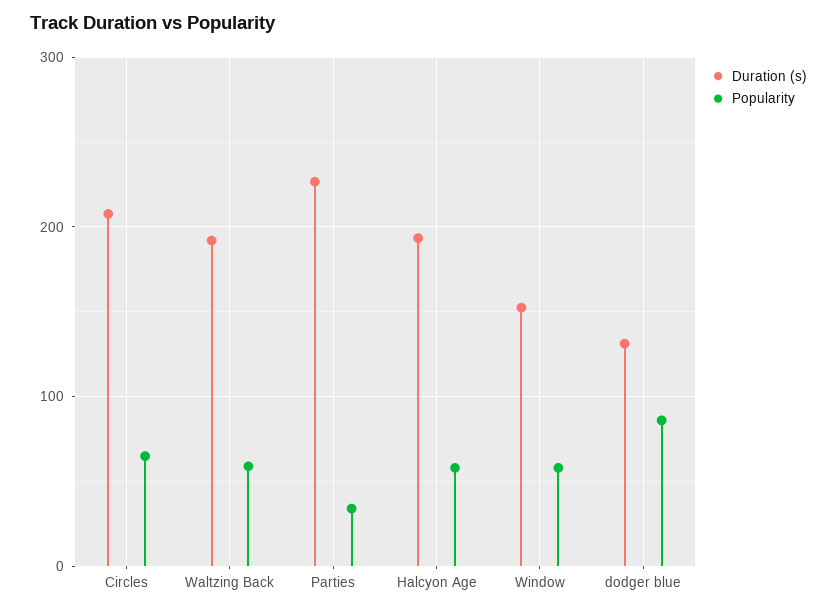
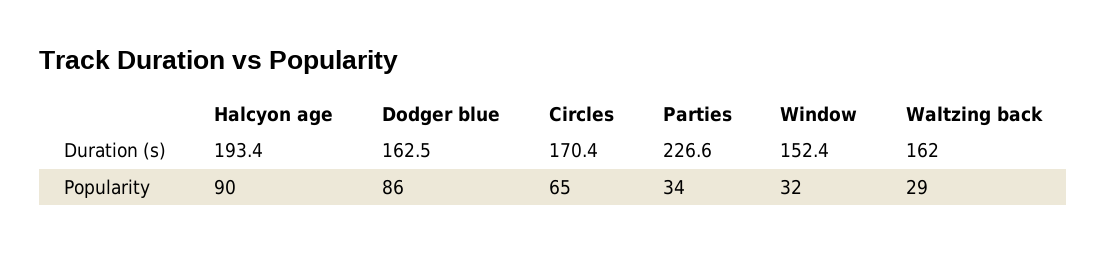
  {
    "Duration (s)": {
-     "Circles": 210,
+     "Circles": 170.4,
-     "Waltzing Back": 190,
+     "Waltzing Back": 162,
      "Parties": 226.6,
      "Halcyon Age": 193.4,
      "Window": 152.4,
-     "dodger blue": 130
+     "dodger blue": 162.5
    },
    "Popularity": {
      "Circles": 65,
-     "Waltzing Back": 60,
+     "Waltzing Back": 29,
      "Parties": 34,
-     "Halcyon Age": 60,
+     "Halcyon Age": 90,
-     "Window": 60,
+     "Window": 32,
      "dodger blue": 86
    }
  }

